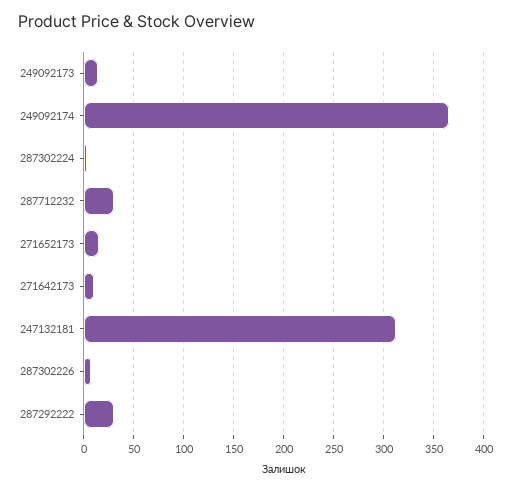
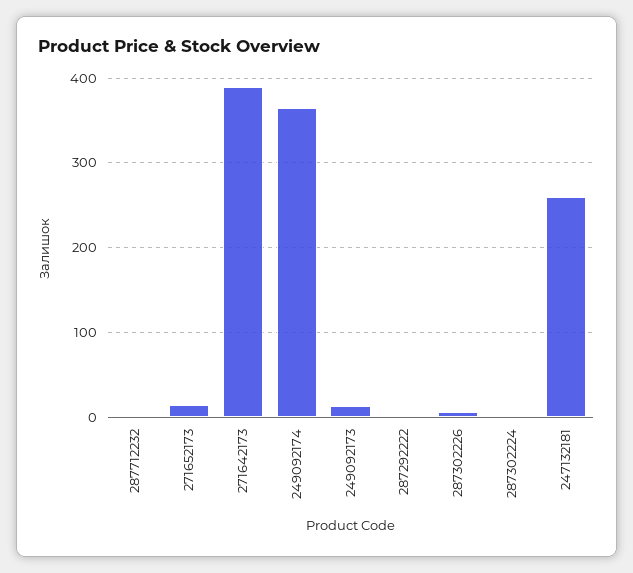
  {
    "249092173": 10,
    "249092174": 370,
    "287302224": 0,
-   "287712232": 30,
+   "287712232": 0,
    "271652173": 20,
-   "271642173": 10,
+   "271642173": 390,
-   "247132181": 310,
+   "247132181": 260,
    "287302226": 10,
-   "287292222": 30
+   "287292222": 0
  }

